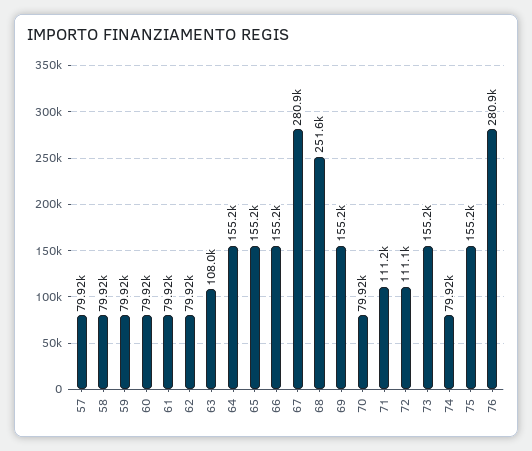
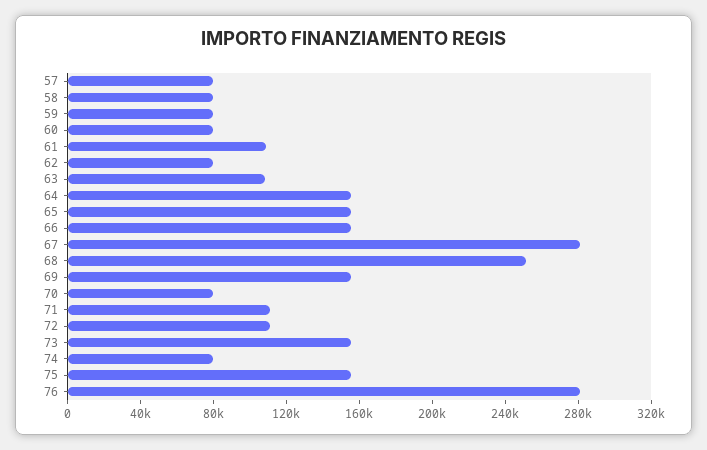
  {
    "57": 79920,
    "58": 79920,
    "59": 79920,
    "60": 79920,
-   "61": 79920,
+   "61": 110000,
    "62": 79920,
    "63": 108000,
    "64": 155200,
    "65": 155200,
    "66": 155200,
    "67": 280900,
    "68": 251600,
    "69": 155200,
    "70": 79920,
    "71": 111200,
    "72": 111100,
    "73": 155200,
    "74": 79920,
    "75": 155200,
    "76": 280900
  }

